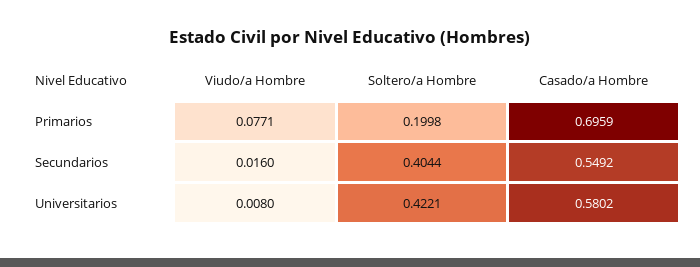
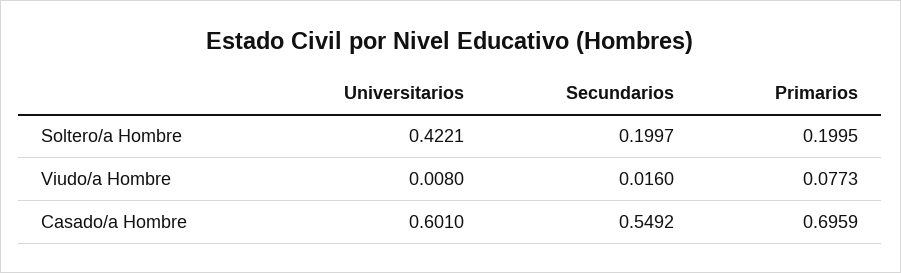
  {
    "Viudo/a Hombre": {
-     "Primarios": 0.0771,
+     "Primarios": 0.0773,
      "Secundarios": 0.016,
      "Universitarios": 0.008
    },
    "Soltero/a Hombre": {
-     "Primarios": 0.1998,
+     "Primarios": 0.1995,
-     "Secundarios": 0.4044,
+     "Secundarios": 0.1997,
      "Universitarios": 0.4221
    },
    "Casado/a Hombre": {
      "Primarios": 0.6959,
      "Secundarios": 0.5492,
-     "Universitarios": 0.5802
+     "Universitarios": 0.601
    }
  }

